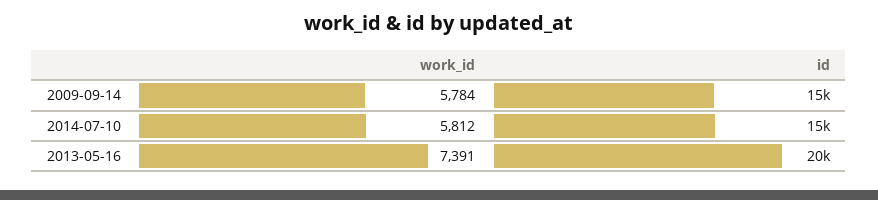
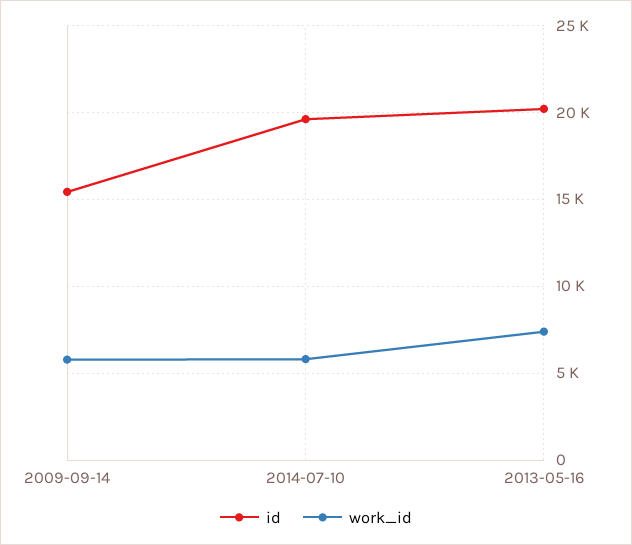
  {
    "work_id": {
      "2009-09-14": 5784,
      "2014-07-10": 5812,
      "2013-05-16": 7391
    },
    "id": {
      "2009-09-14": 15000,
-     "2014-07-10": 15000,
+     "2014-07-10": 19500,
      "2013-05-16": 20000
    }
  }

